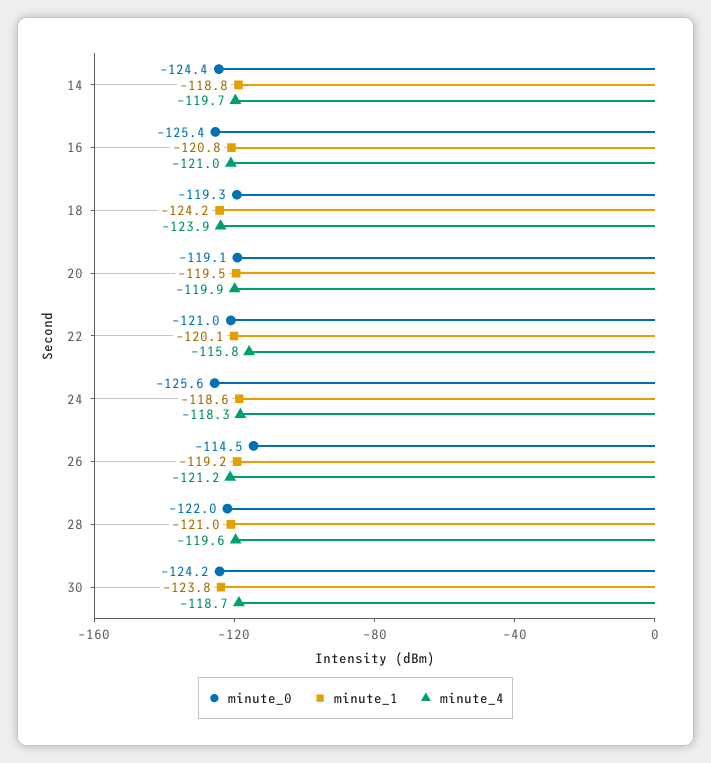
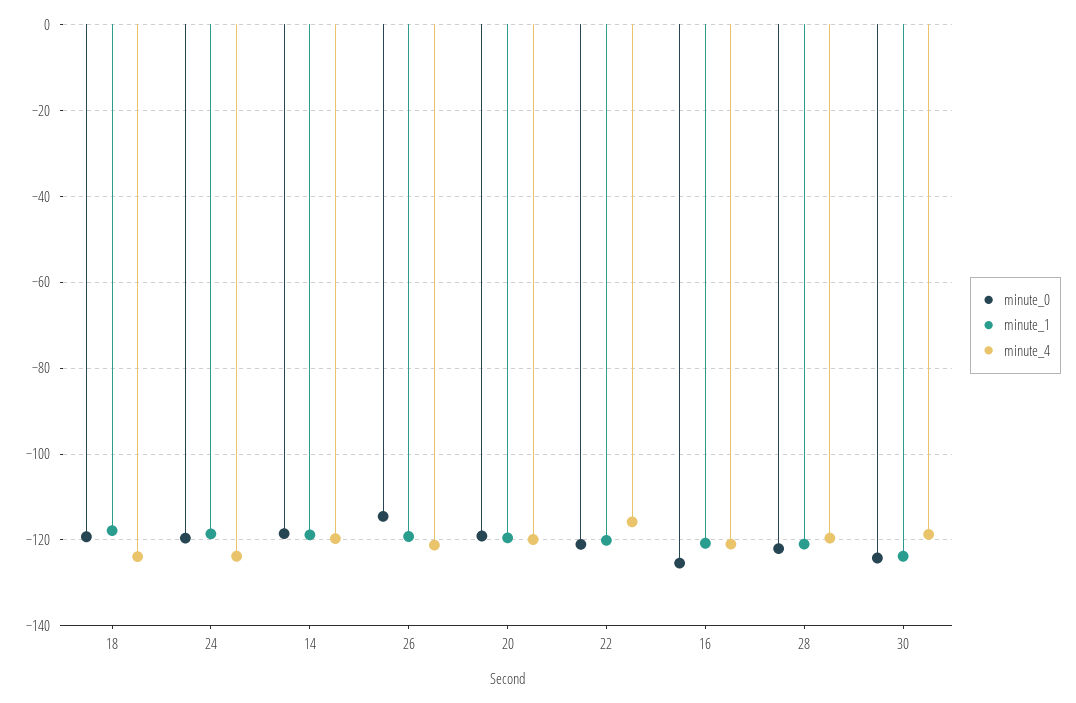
  {
    "minute_0": {
-     "14": -124.4,
+     "14": -118,
      "16": -125.4,
      "18": -119.3,
      "20": -119.1,
      "22": -121,
-     "24": -125.6,
+     "24": -120,
      "26": -114.5,
      "28": -122,
      "30": -124.2
    },
    "minute_1": {
      "14": -118.8,
      "16": -120.8,
-     "18": -124.2,
+     "18": -118,
      "20": -119.5,
      "22": -120.1,
      "24": -118.6,
      "26": -119.2,
      "28": -121,
      "30": -123.8
    },
    "minute_4": {
      "14": -119.7,
      "16": -121,
      "18": -123.9,
      "20": -119.9,
      "22": -115.8,
-     "24": -118.3,
+     "24": -124,
      "26": -121.2,
      "28": -119.6,
      "30": -118.7
    }
  }

